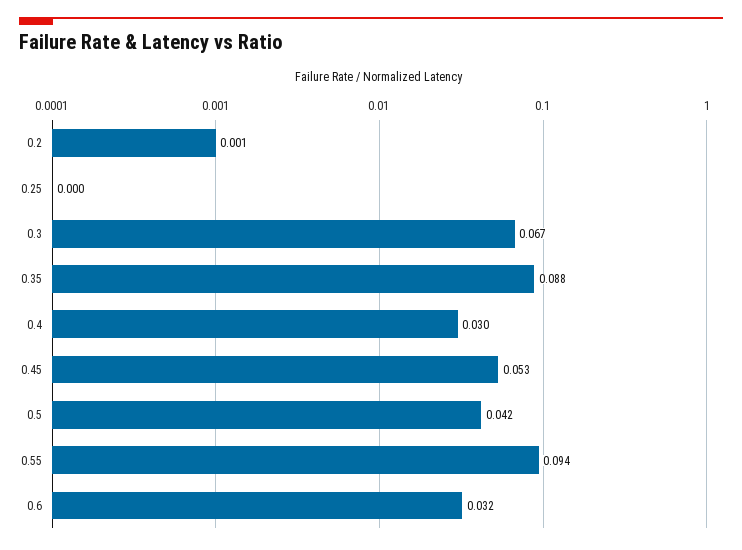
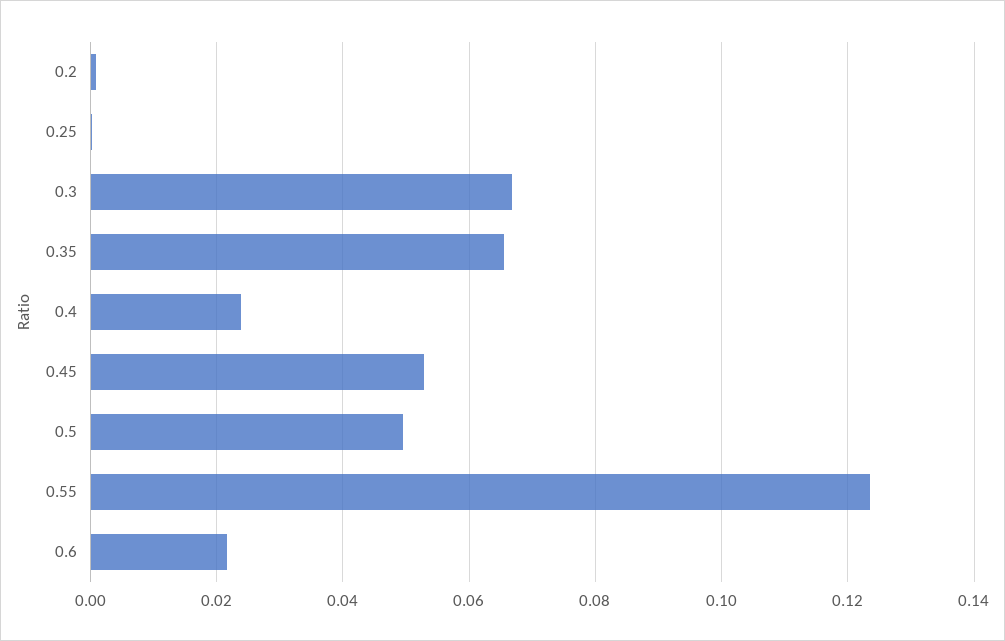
  {
    "0.2": 0.001,
    "0.25": 0,
    "0.3": 0.067,
-   "0.35": 0.088,
+   "0.35": 0.066,
-   "0.4": 0.03,
+   "0.4": 0.024,
    "0.45": 0.053,
-   "0.5": 0.042,
+   "0.5": 0.05,
-   "0.55": 0.094,
+   "0.55": 0.124,
-   "0.6": 0.032
+   "0.6": 0.022
  }

